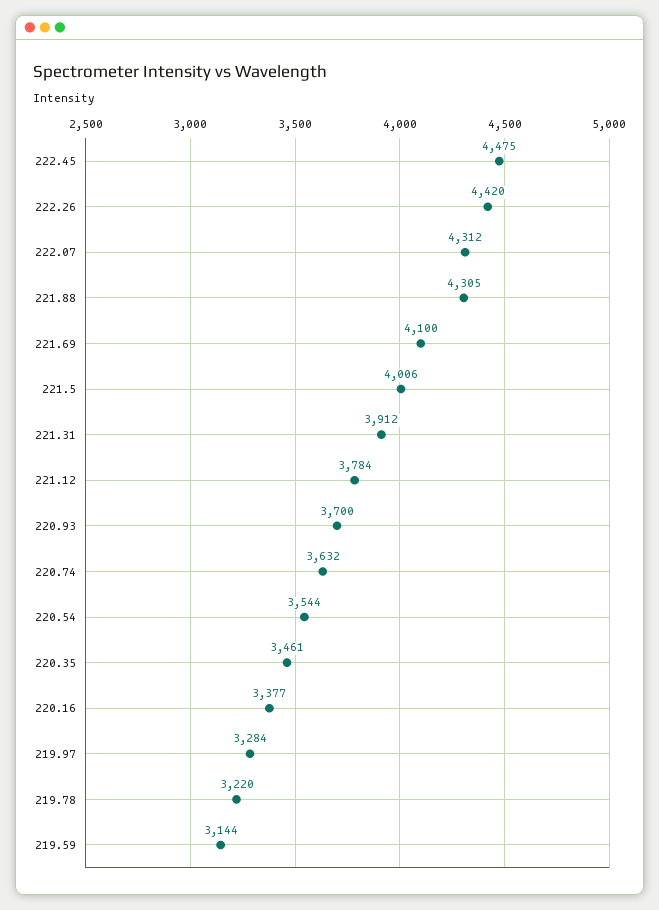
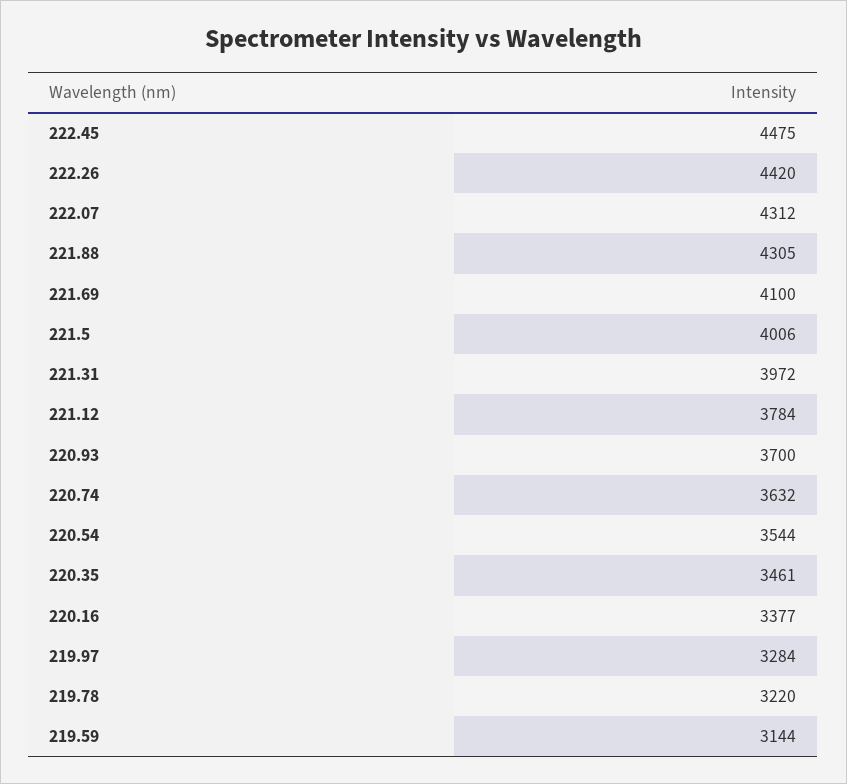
  {
    "222.45": 4475,
    "222.26": 4420,
    "222.07": 4312,
    "221.88": 4305,
    "221.69": 4100,
    "221.5": 4006,
-   "221.31": 3912,
+   "221.31": 3972,
    "221.12": 3784,
    "220.93": 3700,
    "220.74": 3632,
    "220.54": 3544,
    "220.35": 3461,
    "220.16": 3377,
    "219.97": 3284,
    "219.78": 3220,
    "219.59": 3144
  }

